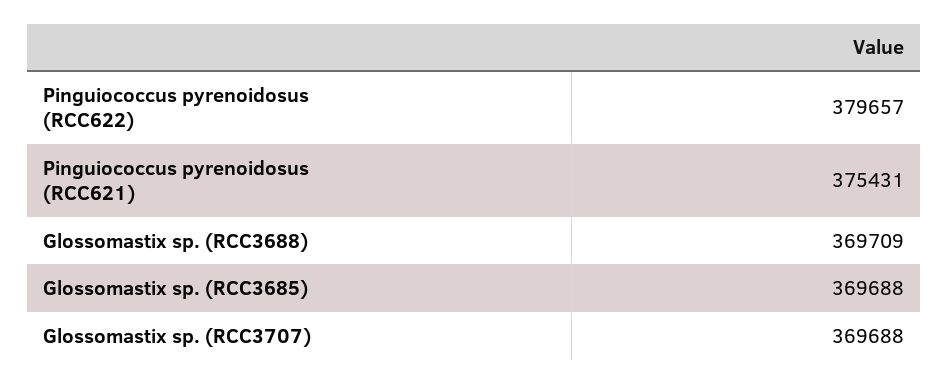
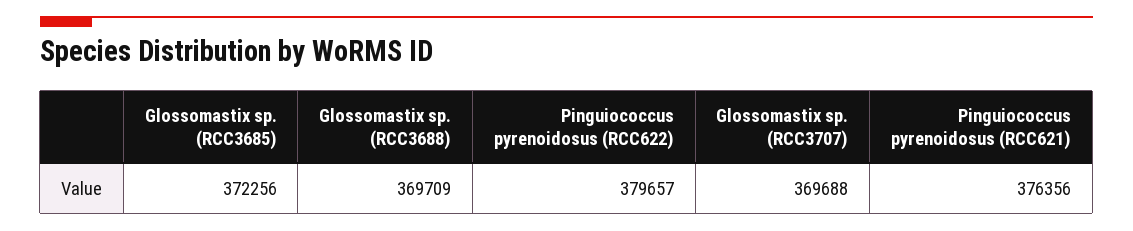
  {
    "Pinguiococcus pyrenoidosus (RCC622)": 379657,
-   "Pinguiococcus pyrenoidosus (RCC621)": 375431,
+   "Pinguiococcus pyrenoidosus (RCC621)": 376356,
    "Glossomastix sp. (RCC3688)": 369709,
-   "Glossomastix sp. (RCC3685)": 369688,
+   "Glossomastix sp. (RCC3685)": 372256,
    "Glossomastix sp. (RCC3707)": 369688
  }

